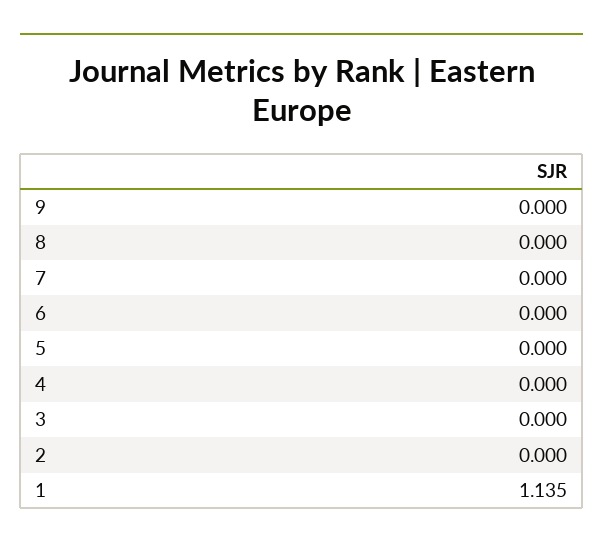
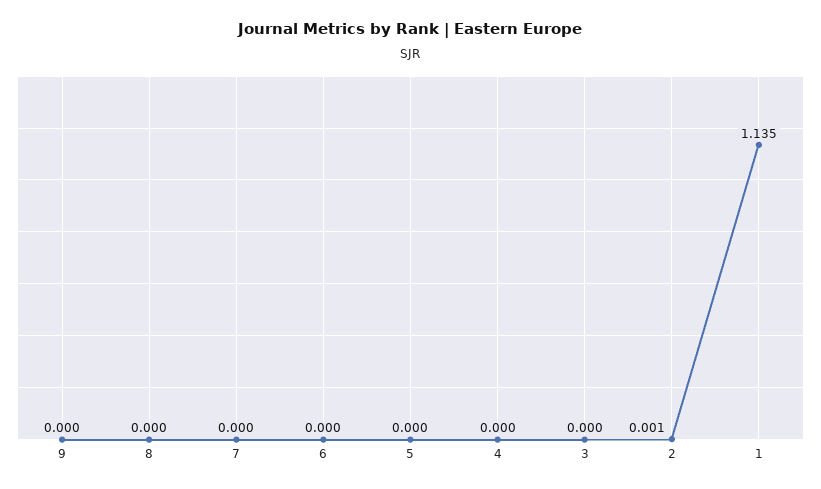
  {
    "9": 0,
    "8": 0,
    "7": 0,
    "6": 0,
    "5": 0,
    "4": 0,
    "3": 0,
-   "2": 0,
+   "2": 0.001,
    "1": 1.135
  }

